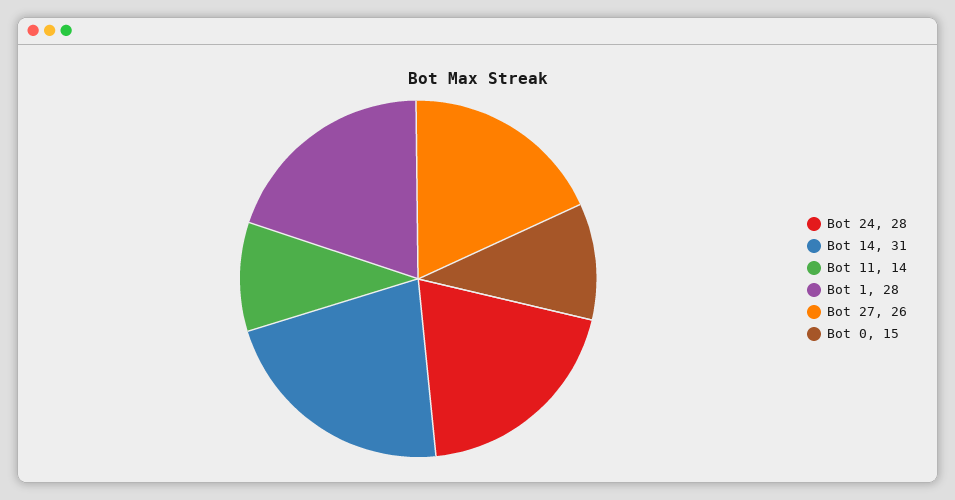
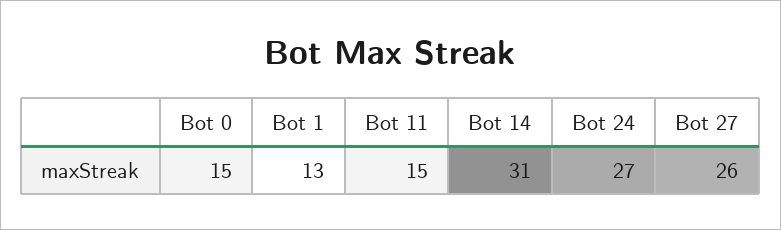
  {
-   "Bot 24": 28,
+   "Bot 24": 27,
    "Bot 14": 31,
-   "Bot 11": 14,
+   "Bot 11": 15,
-   "Bot 1": 28,
+   "Bot 1": 13,
    "Bot 27": 26,
    "Bot 0": 15
  }

